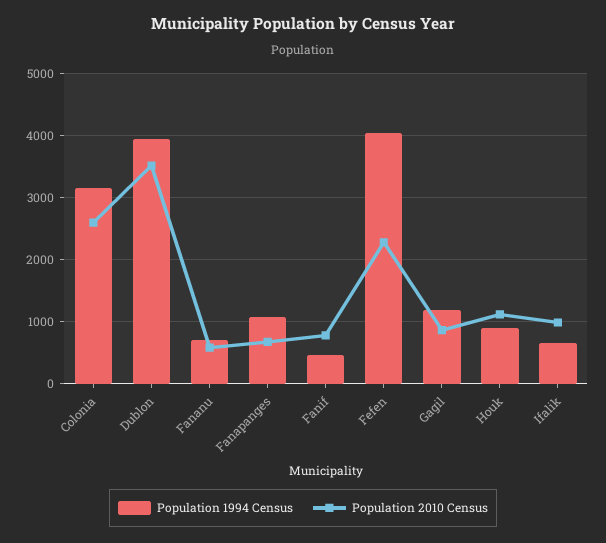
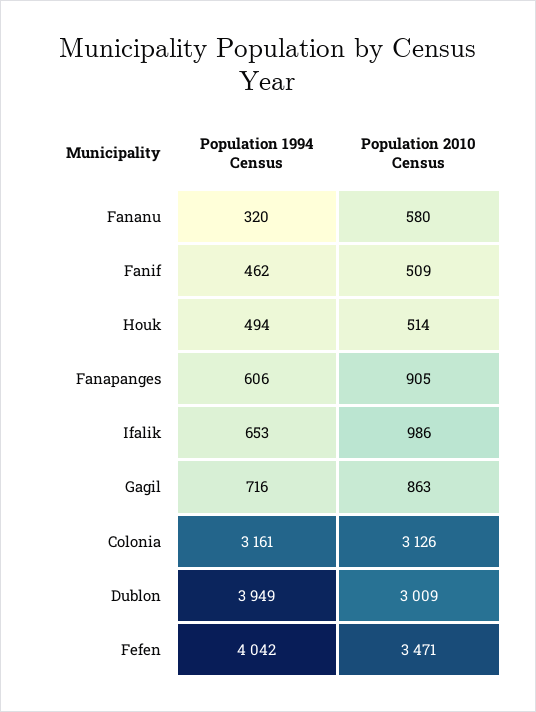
  {
    "Population 1994 Census": {
      "Colonia": 3161,
      "Dublon": 3949,
-     "Fananu": 700,
+     "Fananu": 320,
-     "Fanapanges": 1100,
+     "Fanapanges": 606,
      "Fanif": 462,
      "Fefen": 4042,
-     "Gagil": 1200,
+     "Gagil": 716,
-     "Houk": 900,
+     "Houk": 494,
      "Ifalik": 653
    },
    "Population 2010 Census": {
-     "Colonia": 2600,
+     "Colonia": 3126,
-     "Dublon": 3500,
+     "Dublon": 3009,
      "Fananu": 580,
-     "Fanapanges": 700,
+     "Fanapanges": 905,
-     "Fanif": 800,
+     "Fanif": 509,
-     "Fefen": 2300,
+     "Fefen": 3471,
      "Gagil": 863,
-     "Houk": 1100,
+     "Houk": 514,
      "Ifalik": 986
    }
  }

